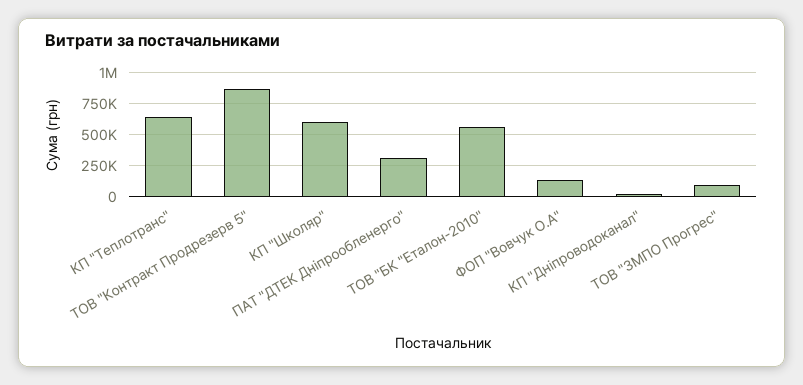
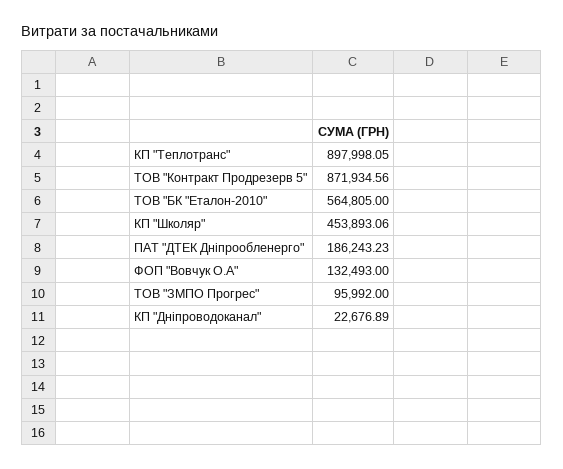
  {
-   "КП \"Теплотранс\"": 650000,
+   "КП \"Теплотранс\"": 897998.05,
    "ТОВ \"Контракт Продрезерв 5\"": 871934.56,
-   "КП \"Школяр\"": 600000,
+   "КП \"Школяр\"": 453893.06,
-   "ПАТ \"ДТЕК Дніпрообленерго\"": 300000,
+   "ПАТ \"ДТЕК Дніпрообленерго\"": 186243.23,
    "ТОВ \"БК \"Еталон-2010\"": 564805,
    "ФОП \"Вовчук О.А\"": 132493,
    "КП \"Дніпроводоканал\"": 22676.89,
    "ТОВ \"ЗМПО Прогрес\"": 95992
  }

